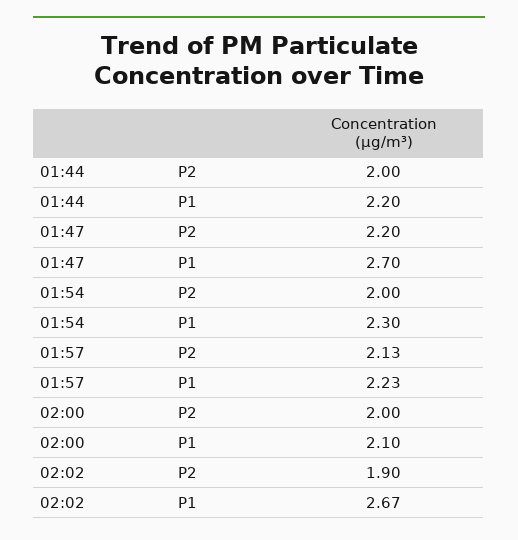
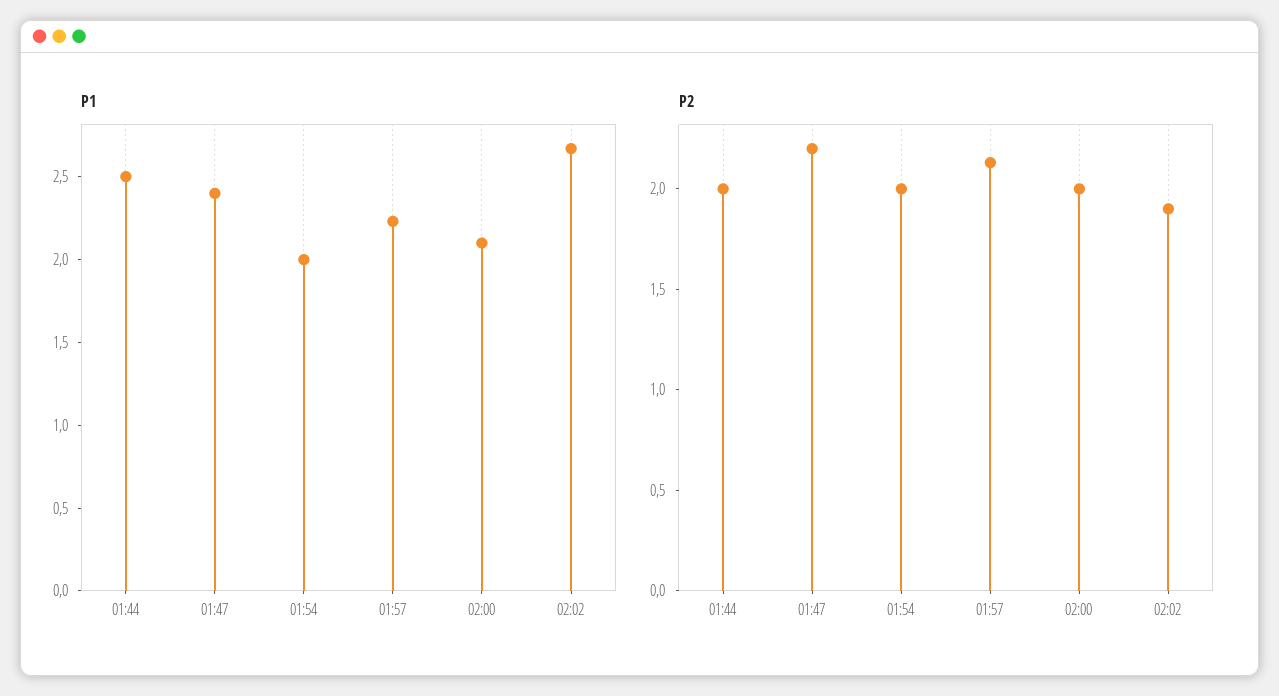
  {
    "P2": {
      "01:44": 2,
      "01:47": 2.2,
      "01:54": 2,
      "01:57": 2.13,
      "02:00": 2,
      "02:02": 1.9
    },
    "P1": {
-     "01:44": 2.2,
+     "01:44": 2.5,
-     "01:47": 2.7,
+     "01:47": 2.4,
-     "01:54": 2.3,
+     "01:54": 2,
      "01:57": 2.23,
      "02:00": 2.1,
      "02:02": 2.67
    }
  }

